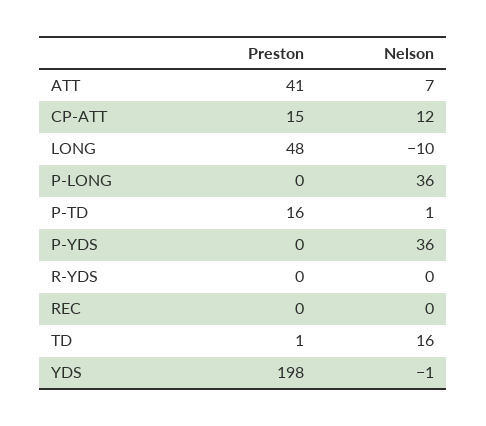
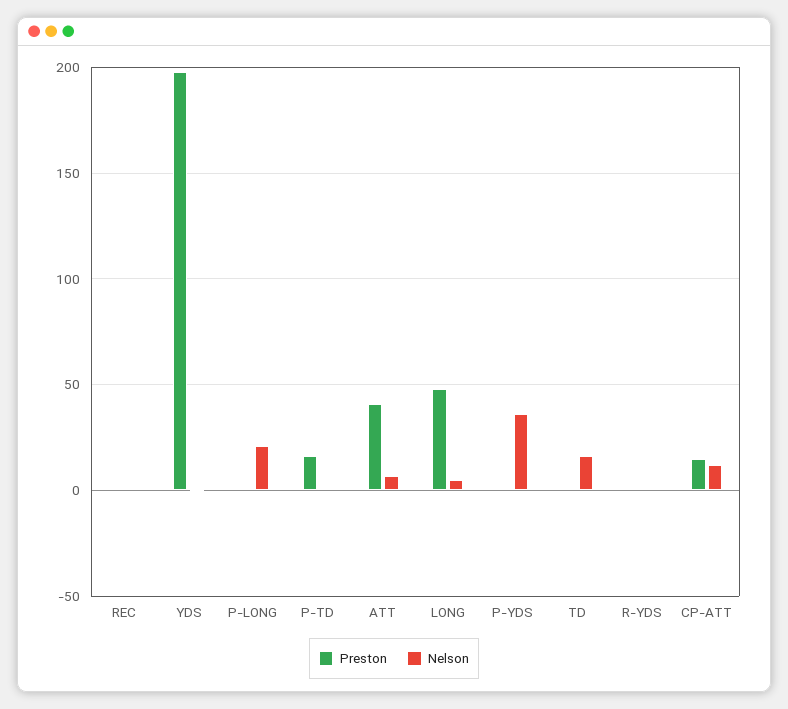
  {
    "Preston": {
      "ATT": 41,
      "CP-ATT": 15,
      "LONG": 48,
      "P-LONG": 0,
      "P-TD": 16,
      "P-YDS": 0,
      "R-YDS": 0,
      "REC": 0,
      "TD": 1,
      "YDS": 198
    },
    "Nelson": {
      "ATT": 7,
      "CP-ATT": 12,
-     "LONG": -10,
+     "LONG": 5,
-     "P-LONG": 36,
+     "P-LONG": 20,
      "P-TD": 1,
      "P-YDS": 36,
      "R-YDS": 0,
      "REC": 0,
      "TD": 16,
      "YDS": -1
    }
  }

